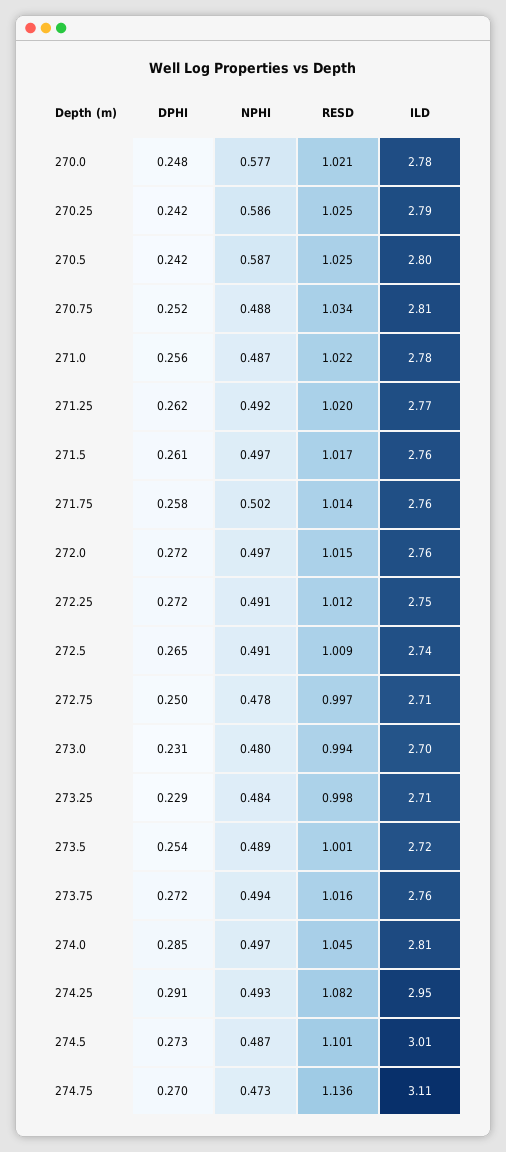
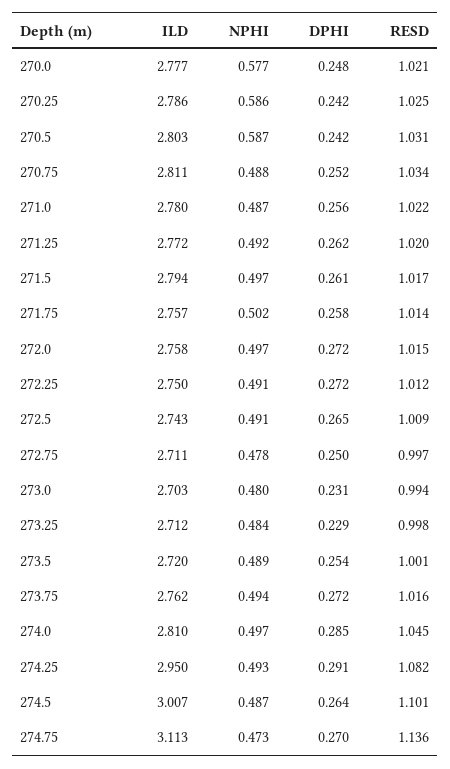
  {
    "DPHI": {
      "270.0": 0.248,
      "270.25": 0.242,
      "270.5": 0.242,
      "270.75": 0.252,
      "271.0": 0.256,
      "271.25": 0.262,
      "271.5": 0.261,
      "271.75": 0.258,
      "272.0": 0.272,
      "272.25": 0.272,
      "272.5": 0.265,
      "272.75": 0.25,
      "273.0": 0.231,
      "273.25": 0.229,
      "273.5": 0.254,
      "273.75": 0.272,
      "274.0": 0.285,
      "274.25": 0.291,
-     "274.5": 0.273,
+     "274.5": 0.264,
      "274.75": 0.27
    },
    "NPHI": {
      "270.0": 0.577,
      "270.25": 0.586,
      "270.5": 0.587,
      "270.75": 0.488,
      "271.0": 0.487,
      "271.25": 0.492,
      "271.5": 0.497,
      "271.75": 0.502,
      "272.0": 0.497,
      "272.25": 0.491,
      "272.5": 0.491,
      "272.75": 0.478,
      "273.0": 0.48,
      "273.25": 0.484,
      "273.5": 0.489,
      "273.75": 0.494,
      "274.0": 0.497,
      "274.25": 0.493,
      "274.5": 0.487,
      "274.75": 0.473
    },
    "RESD": {
      "270.0": 1.021,
      "270.25": 1.025,
-     "270.5": 1.025,
+     "270.5": 1.031,
      "270.75": 1.034,
      "271.0": 1.022,
      "271.25": 1.02,
      "271.5": 1.017,
      "271.75": 1.014,
      "272.0": 1.015,
      "272.25": 1.012,
      "272.5": 1.009,
      "272.75": 0.997,
      "273.0": 0.994,
      "273.25": 0.998,
      "273.5": 1.001,
      "273.75": 1.016,
      "274.0": 1.045,
      "274.25": 1.082,
      "274.5": 1.101,
      "274.75": 1.136
    },
    "ILD": {
      "270.0": 2.777,
      "270.25": 2.786,
      "270.5": 2.803,
      "270.75": 2.811,
      "271.0": 2.78,
      "271.25": 2.772,
-     "271.5": 2.76,
+     "271.5": 2.794,
      "271.75": 2.757,
      "272.0": 2.758,
      "272.25": 2.75,
      "272.5": 2.743,
      "272.75": 2.711,
      "273.0": 2.703,
      "273.25": 2.712,
      "273.5": 2.72,
      "273.75": 2.762,
      "274.0": 2.81,
      "274.25": 2.95,
      "274.5": 3.007,
      "274.75": 3.113
    }
  }

